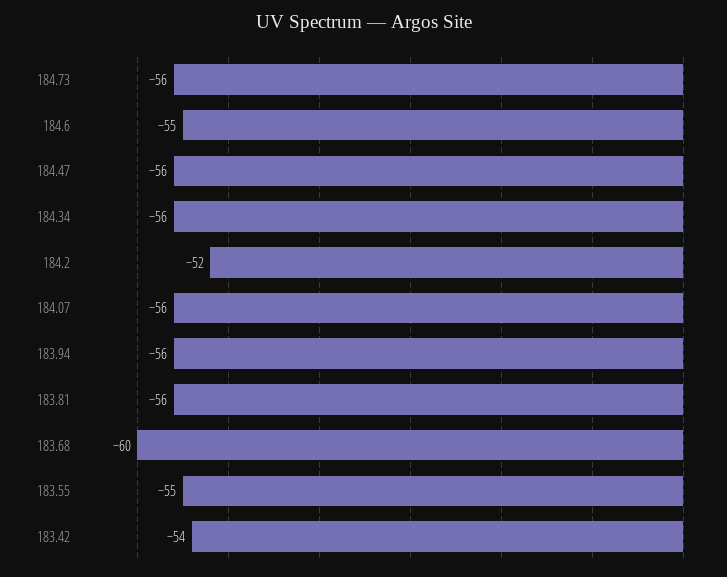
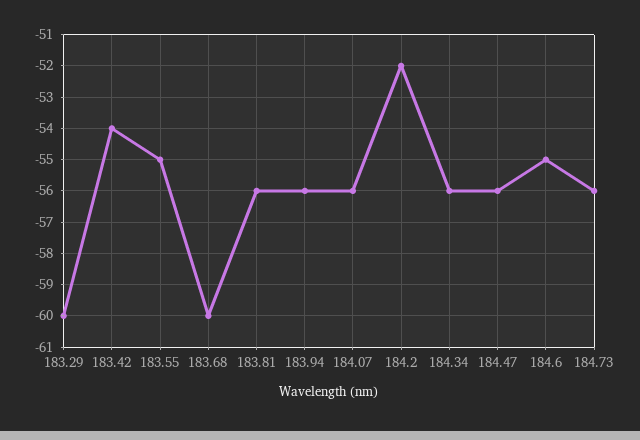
  {
    "184.73": -56,
    "184.6": -55,
    "184.47": -56,
    "184.34": -56,
    "184.2": -52,
    "184.07": -56,
    "183.94": -56,
    "183.81": -56,
    "183.68": -60,
    "183.55": -55,
-   "183.42": -54
+   "183.42": -54,
+   "183.29": -60
  }

